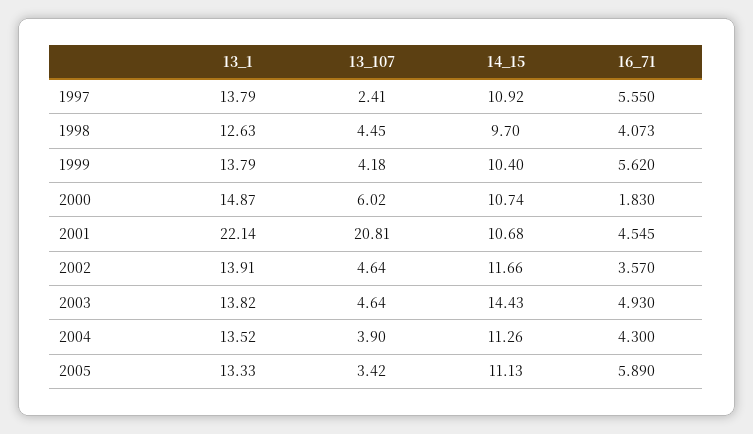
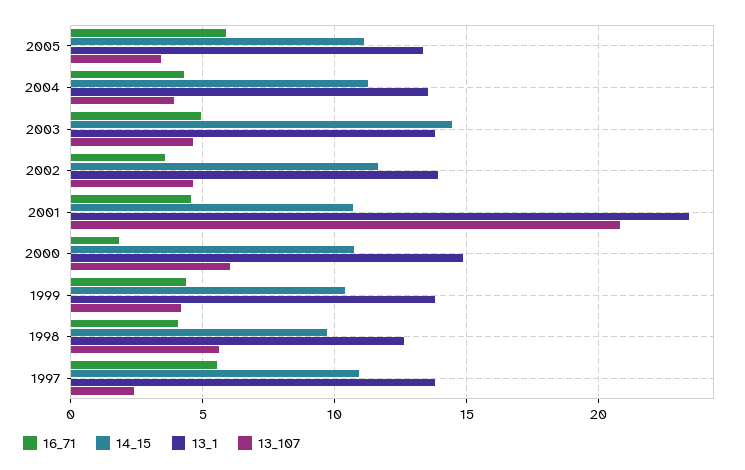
  {
    "13_1": {
      "1997": 13.79,
      "1998": 12.63,
      "1999": 13.79,
      "2000": 14.87,
-     "2001": 22.14,
+     "2001": 23.5,
      "2002": 13.91,
      "2003": 13.82,
      "2004": 13.52,
      "2005": 13.33
    },
    "13_107": {
      "1997": 2.41,
-     "1998": 4.45,
+     "1998": 5.5,
      "1999": 4.18,
      "2000": 6.02,
      "2001": 20.81,
      "2002": 4.64,
      "2003": 4.64,
      "2004": 3.9,
      "2005": 3.42
    },
    "14_15": {
      "1997": 10.92,
      "1998": 9.7,
      "1999": 10.4,
      "2000": 10.74,
      "2001": 10.68,
      "2002": 11.66,
      "2003": 14.43,
      "2004": 11.26,
      "2005": 11.13
    },
    "16_71": {
      "1997": 5.55,
      "1998": 4.073,
-     "1999": 5.62,
+     "1999": 4.5,
      "2000": 1.83,
      "2001": 4.545,
      "2002": 3.57,
      "2003": 4.93,
      "2004": 4.3,
      "2005": 5.89
    }
  }

